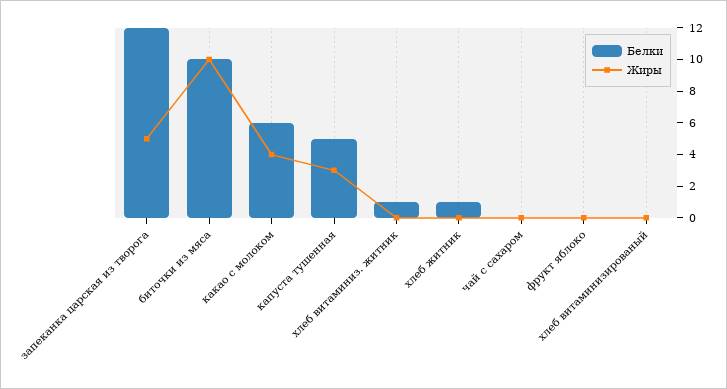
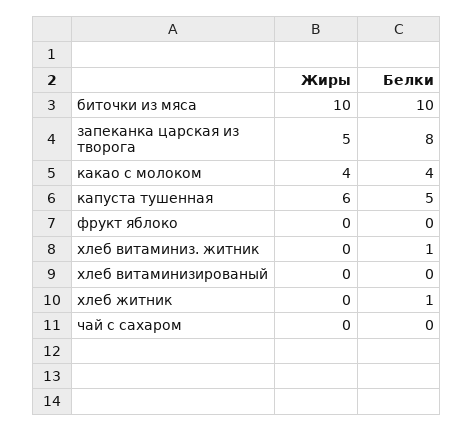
  {
    "Белки": {
-     "запеканка царская из творога": 12,
+     "запеканка царская из творога": 8,
      "биточки из мяса": 10,
-     "какао с молоком": 6,
+     "какао с молоком": 4,
      "капуста тушенная": 5,
      "хлеб витаминиз. житник": 1,
      "хлеб житник": 1,
      "чай с сахаром": 0,
      "фрукт яблоко": 0,
      "хлеб витаминизированый": 0
    },
    "Жиры": {
      "запеканка царская из творога": 5,
      "биточки из мяса": 10,
      "какао с молоком": 4,
-     "капуста тушенная": 3,
+     "капуста тушенная": 6,
      "хлеб витаминиз. житник": 0,
      "хлеб житник": 0,
      "чай с сахаром": 0,
      "фрукт яблоко": 0,
      "хлеб витаминизированый": 0
    }
  }

